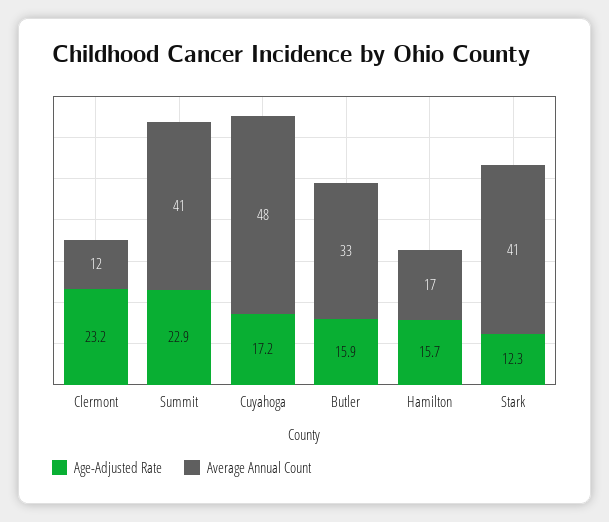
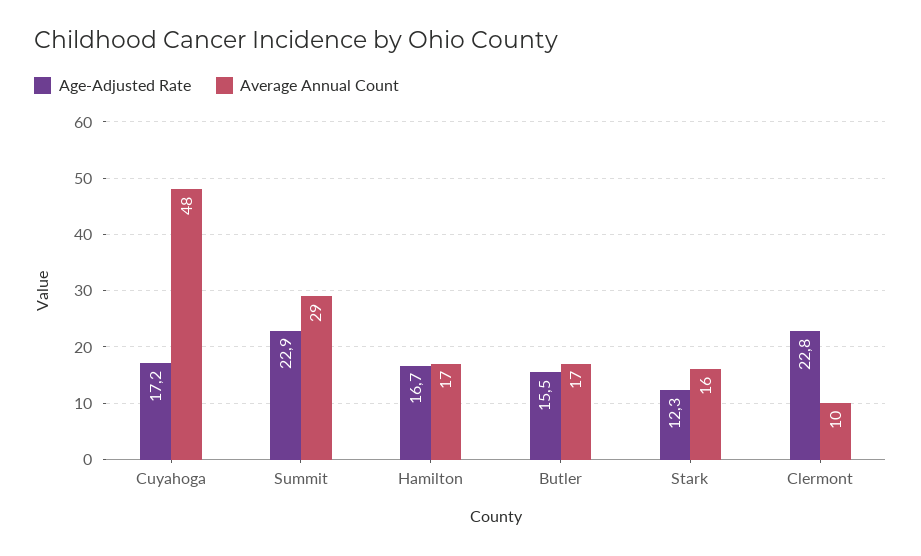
  {
    "Age-Adjusted Rate": {
-     "Clermont": 23.2,
+     "Clermont": 22.8,
      "Summit": 22.9,
      "Cuyahoga": 17.2,
-     "Butler": 15.9,
+     "Butler": 15.5,
-     "Hamilton": 15.7,
+     "Hamilton": 16.7,
      "Stark": 12.3
    },
    "Average Annual Count": {
-     "Clermont": 12,
+     "Clermont": 10,
-     "Summit": 41,
+     "Summit": 29,
      "Cuyahoga": 48,
-     "Butler": 33,
+     "Butler": 17,
      "Hamilton": 17,
-     "Stark": 41
+     "Stark": 16
    }
  }

